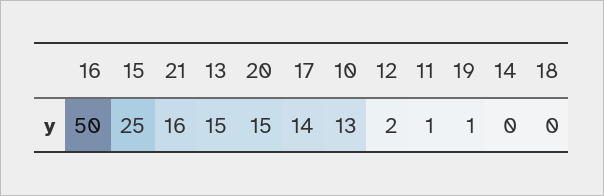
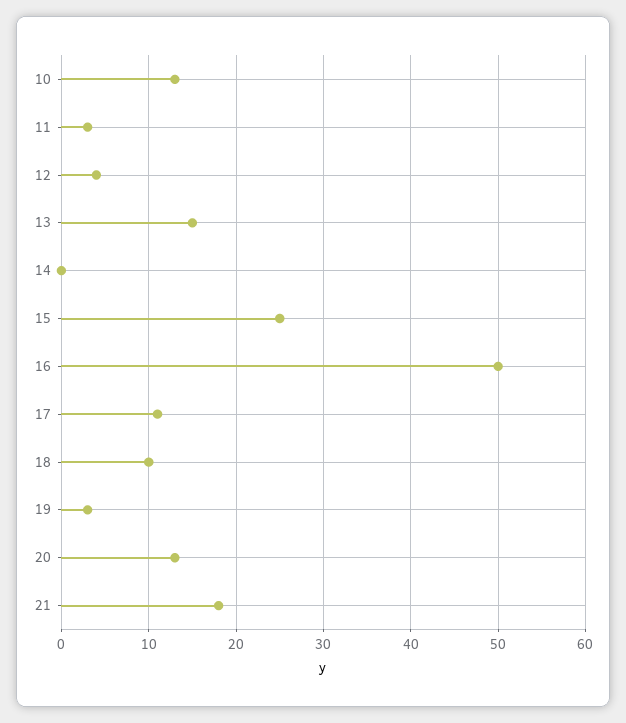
  {
    "16": 50,
    "15": 25,
-   "21": 16,
+   "21": 18,
    "13": 15,
-   "20": 15,
+   "20": 13,
-   "17": 14,
+   "17": 11,
    "10": 13,
-   "12": 2,
+   "12": 4,
-   "11": 1,
+   "11": 3,
-   "19": 1,
+   "19": 3,
    "14": 0,
-   "18": 0
+   "18": 10
  }

